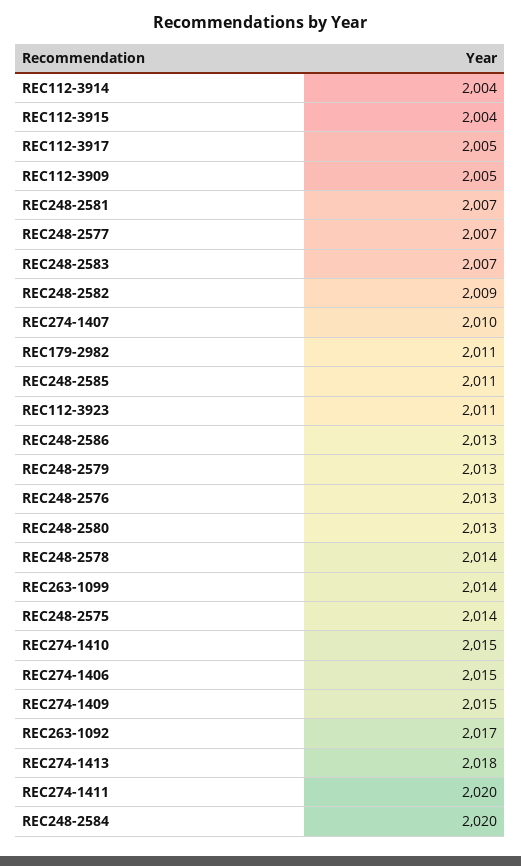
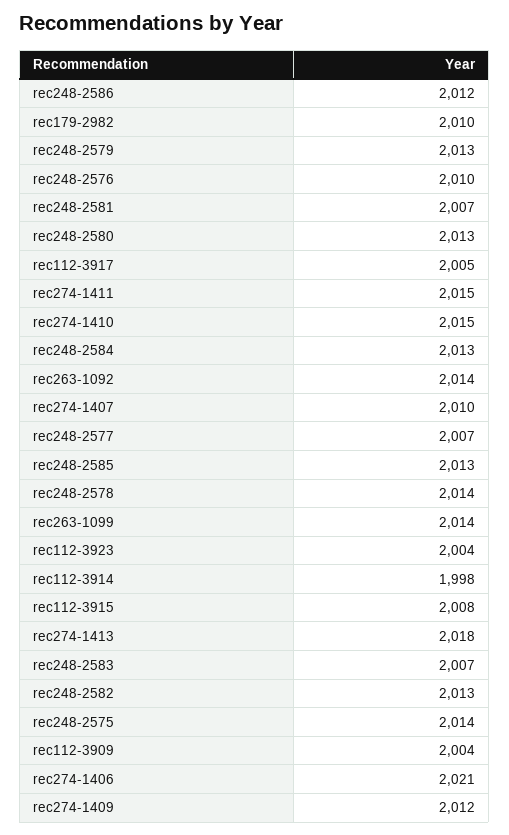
  {
-   "REC112-3914": 2004,
+   "REC112-3914": 1998,
-   "REC112-3915": 2004,
+   "REC112-3915": 2008,
    "REC112-3917": 2005,
-   "REC112-3909": 2005,
+   "REC112-3909": 2004,
    "REC248-2581": 2007,
    "REC248-2577": 2007,
    "REC248-2583": 2007,
-   "REC248-2582": 2009,
+   "REC248-2582": 2013,
    "REC274-1407": 2010,
-   "REC179-2982": 2011,
+   "REC179-2982": 2010,
-   "REC248-2585": 2011,
+   "REC248-2585": 2013,
-   "REC112-3923": 2011,
+   "REC112-3923": 2004,
-   "REC248-2586": 2013,
+   "REC248-2586": 2012,
    "REC248-2579": 2013,
-   "REC248-2576": 2013,
+   "REC248-2576": 2010,
    "REC248-2580": 2013,
    "REC248-2578": 2014,
    "REC263-1099": 2014,
    "REC248-2575": 2014,
    "REC274-1410": 2015,
-   "REC274-1406": 2015,
+   "REC274-1406": 2021,
-   "REC274-1409": 2015,
+   "REC274-1409": 2012,
-   "REC263-1092": 2017,
+   "REC263-1092": 2014,
    "REC274-1413": 2018,
-   "REC274-1411": 2020,
+   "REC274-1411": 2015,
-   "REC248-2584": 2020
+   "REC248-2584": 2013
  }

